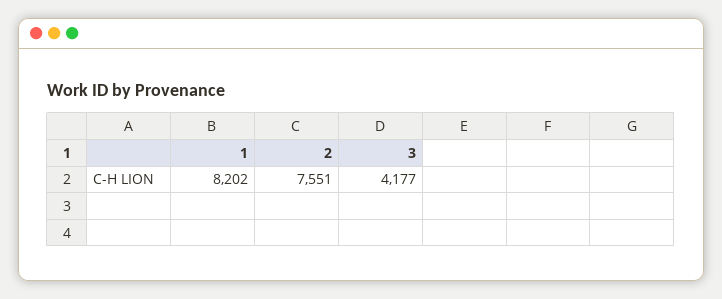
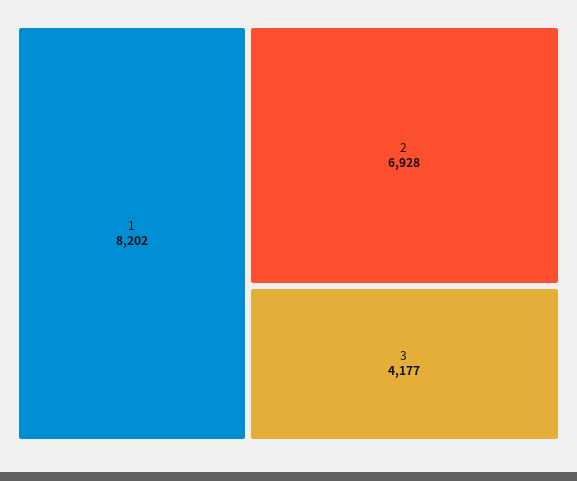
  {
    "1": 8202,
-   "2": 7551,
+   "2": 6928,
    "3": 4177
  }

